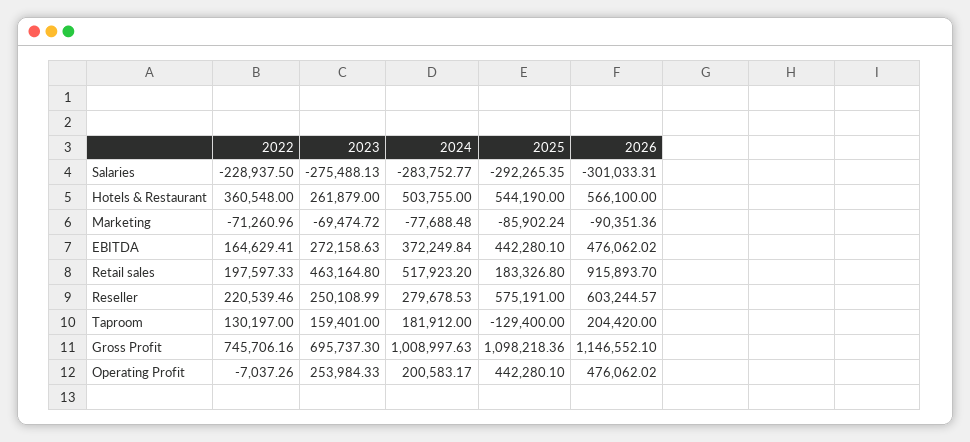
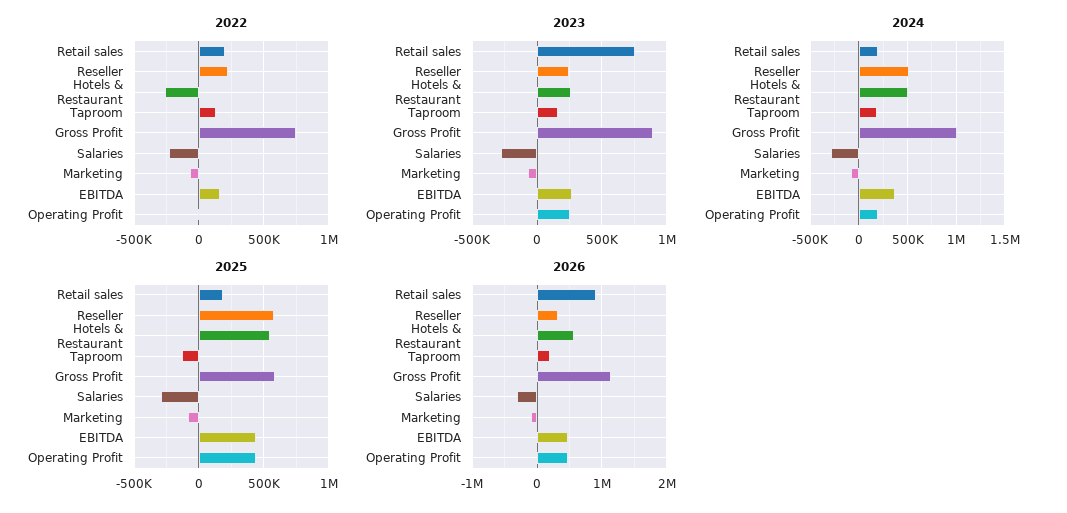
  {
    "2022": {
      "Salaries": -228937.5,
-     "Hotels & Restaurant": 360548,
+     "Hotels & Restaurant": -250000,
      "Marketing": -71260.96,
      "EBITDA": 164629.41,
      "Retail sales": 197597.33,
      "Reseller": 220539.46,
      "Taproom": 130197,
      "Gross Profit": 745706.16,
      "Operating Profit": -7037.26
    },
    "2023": {
      "Salaries": -275488.13,
      "Hotels & Restaurant": 261879,
      "Marketing": -69474.72,
      "EBITDA": 272158.63,
-     "Retail sales": 463164.8,
+     "Retail sales": 750000,
      "Reseller": 250108.99,
      "Taproom": 159401,
-     "Gross Profit": 695737.3,
+     "Gross Profit": 900000,
      "Operating Profit": 253984.33
    },
    "2024": {
      "Salaries": -283752.77,
      "Hotels & Restaurant": 503755,
      "Marketing": -77688.48,
      "EBITDA": 372249.84,
-     "Retail sales": 517923.2,
+     "Retail sales": 200000,
-     "Reseller": 279678.53,
+     "Reseller": 500000,
      "Taproom": 181912,
      "Gross Profit": 1008997.63,
      "Operating Profit": 200583.17
    },
    "2025": {
      "Salaries": -292265.35,
      "Hotels & Restaurant": 544190,
      "Marketing": -85902.24,
      "EBITDA": 442280.1,
      "Retail sales": 183326.8,
      "Reseller": 575191,
      "Taproom": -129400,
-     "Gross Profit": 1098218.36,
+     "Gross Profit": 600000,
      "Operating Profit": 442280.1
    },
    "2026": {
      "Salaries": -301033.31,
      "Hotels & Restaurant": 566100,
      "Marketing": -90351.36,
      "EBITDA": 476062.02,
      "Retail sales": 915893.7,
-     "Reseller": 603244.57,
+     "Reseller": 300000,
      "Taproom": 204420,
      "Gross Profit": 1146552.1,
      "Operating Profit": 476062.02
    }
  }

